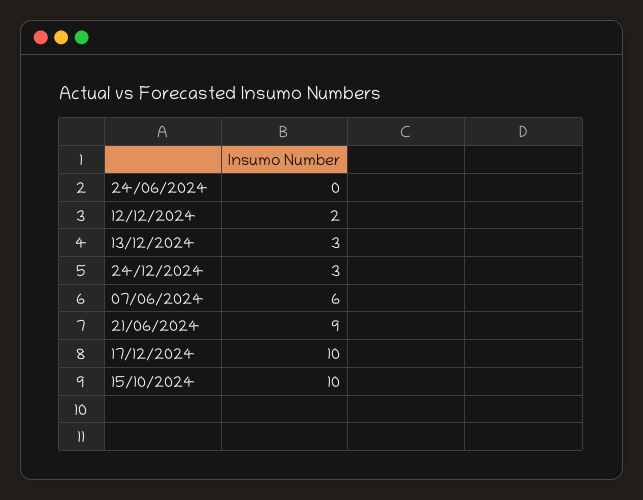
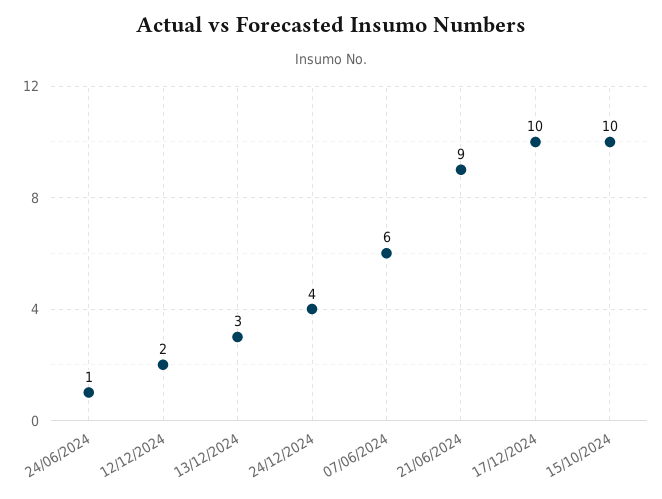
  {
-   "24/06/2024": 0,
+   "24/06/2024": 1,
    "12/12/2024": 2,
    "13/12/2024": 3,
-   "24/12/2024": 3,
+   "24/12/2024": 4,
    "07/06/2024": 6,
    "21/06/2024": 9,
    "17/12/2024": 10,
    "15/10/2024": 10
  }

